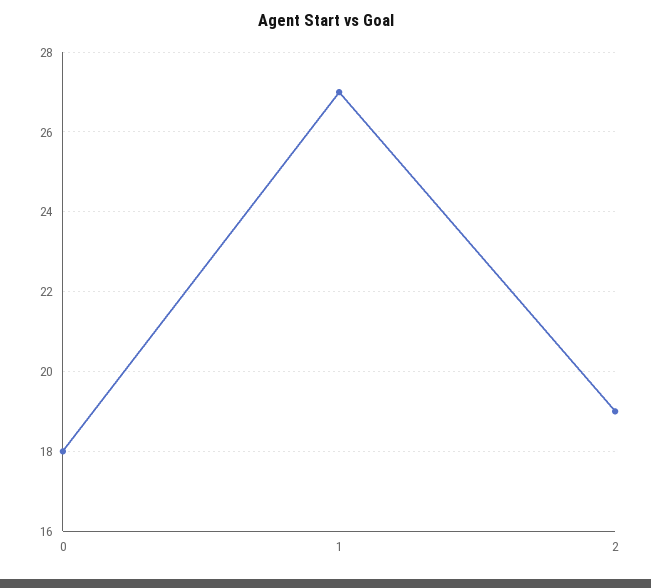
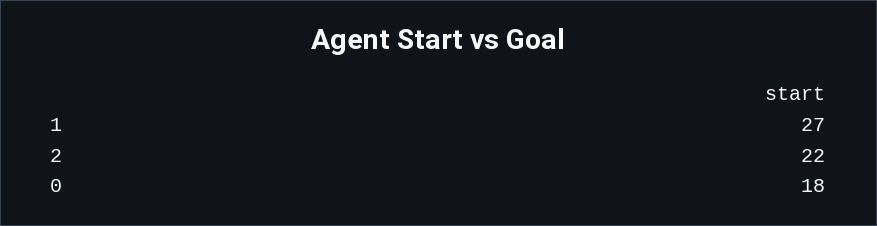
  {
    "0": 18,
    "1": 27,
-   "2": 19
+   "2": 22
  }

